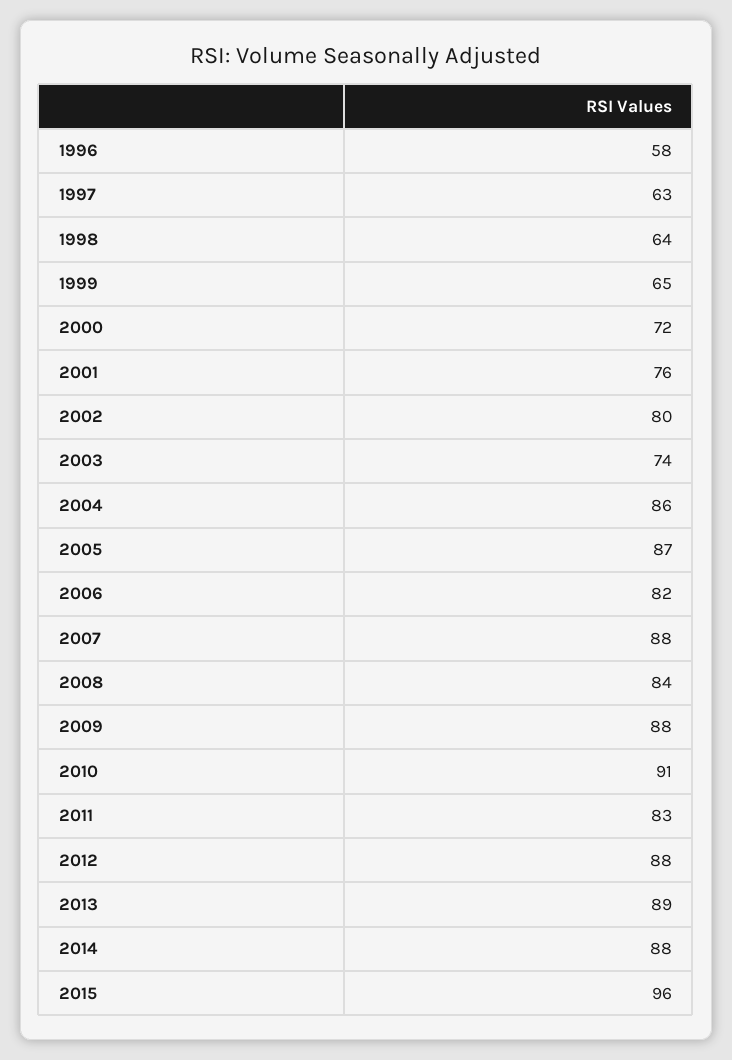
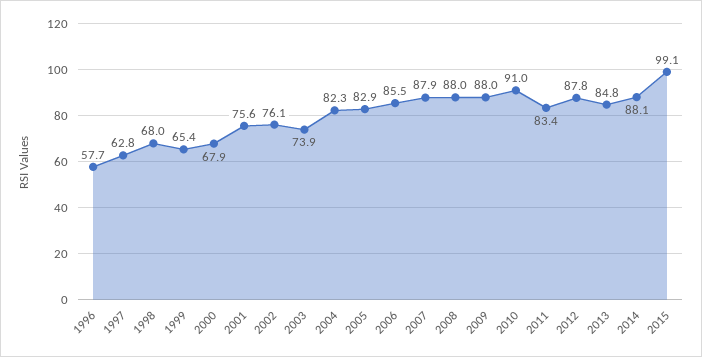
  {
    "1996": 57.7,
    "1997": 62.8,
-   "1998": 64,
+   "1998": 68,
    "1999": 65.4,
-   "2000": 72,
+   "2000": 67.9,
    "2001": 75.6,
-   "2002": 80,
+   "2002": 76.1,
    "2003": 73.9,
-   "2004": 86,
+   "2004": 82.3,
-   "2005": 87,
+   "2005": 82.9,
-   "2006": 82,
+   "2006": 85.5,
    "2007": 87.9,
-   "2008": 84,
+   "2008": 88,
    "2009": 88,
    "2010": 91,
    "2011": 83.4,
    "2012": 87.8,
-   "2013": 89,
+   "2013": 84.8,
    "2014": 88.1,
-   "2015": 96
+   "2015": 99.1
  }

